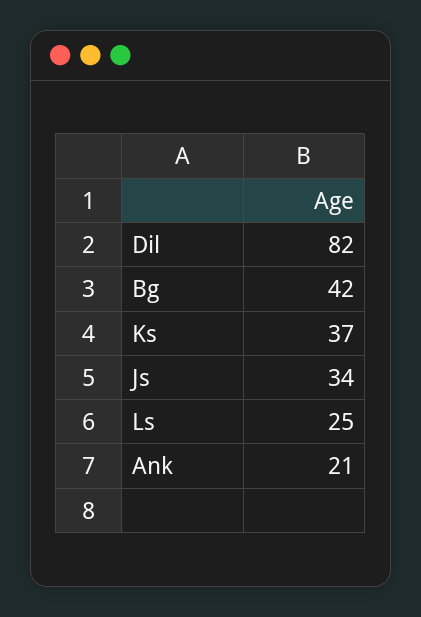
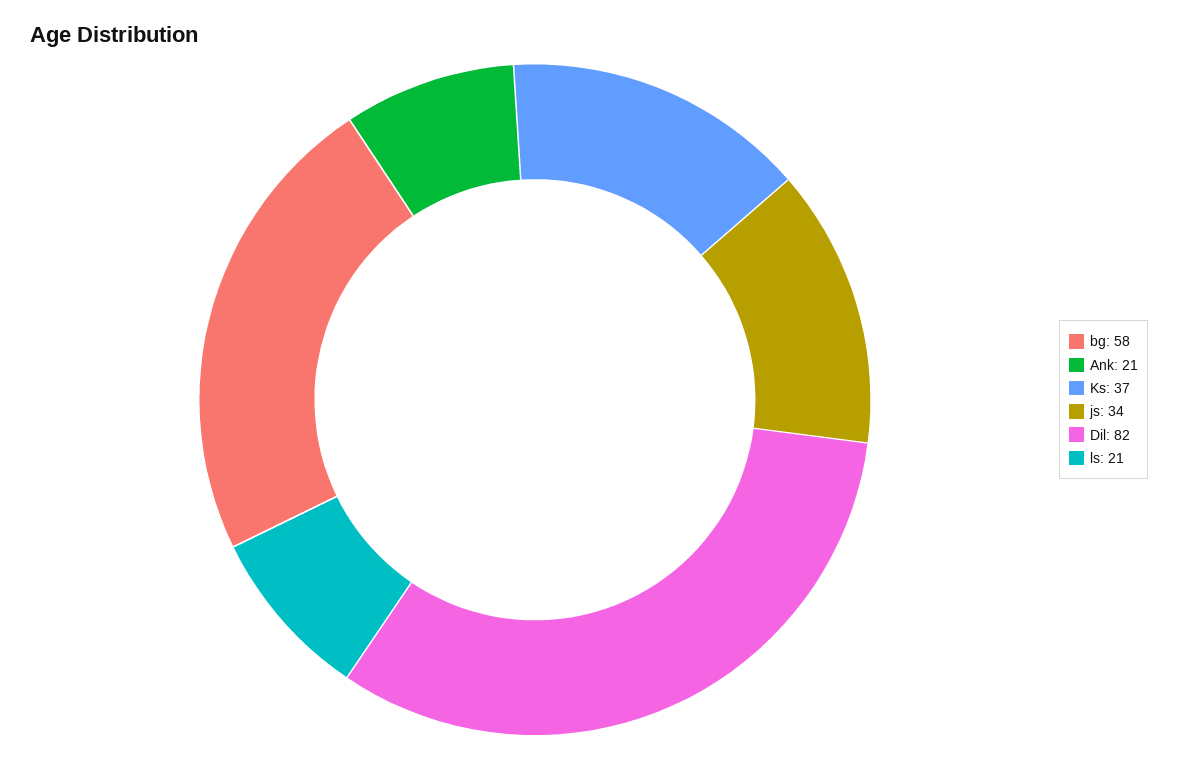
  {
    "Dil": 82,
-   "Bg": 42,
+   "Bg": 58,
    "Ks": 37,
    "Js": 34,
-   "Ls": 25,
+   "Ls": 21,
    "Ank": 21
  }

